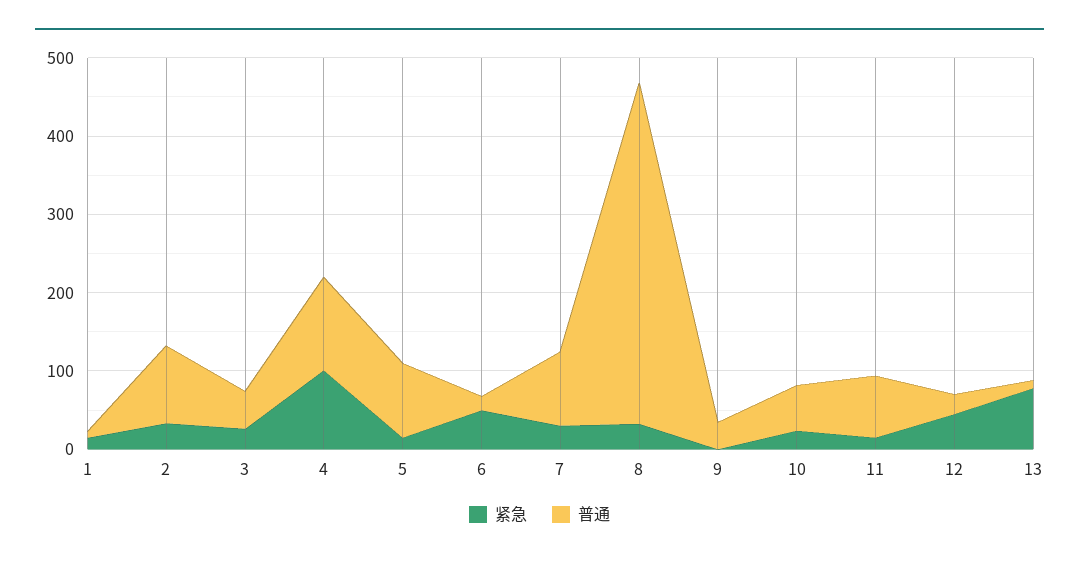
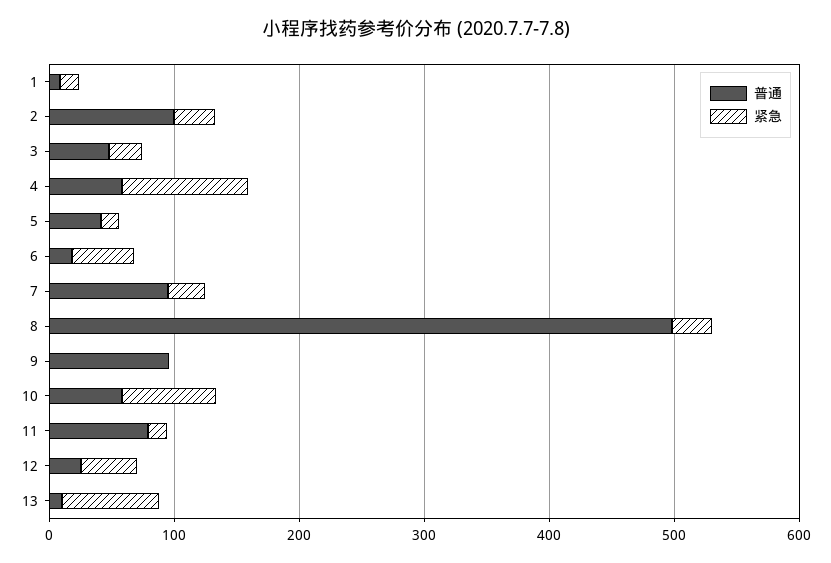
  {
    "紧急": {
      "1": 20,
      "2": 40,
      "3": 20,
      "4": 100,
      "5": 20,
      "6": 40,
      "7": 20,
      "8": 40,
      "9": 0,
-     "10": 20,
+     "10": 80,
      "11": 20,
      "12": 40,
      "13": 80
    },
    "普通": {
      "1": 0,
      "2": 100,
      "3": 40,
-     "4": 120,
+     "4": 60,
-     "5": 100,
+     "5": 40,
      "6": 20,
      "7": 100,
-     "8": 440,
+     "8": 500,
-     "9": 40,
+     "9": 100,
      "10": 60,
      "11": 80,
      "12": 20,
      "13": 20
    }
  }

